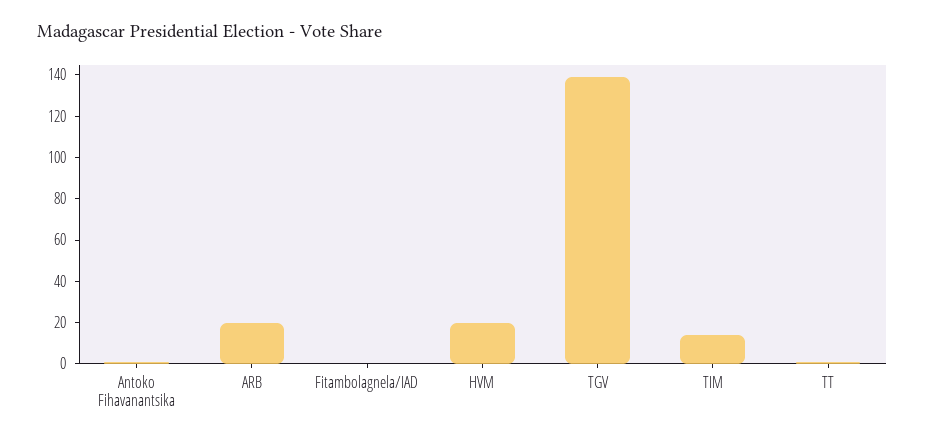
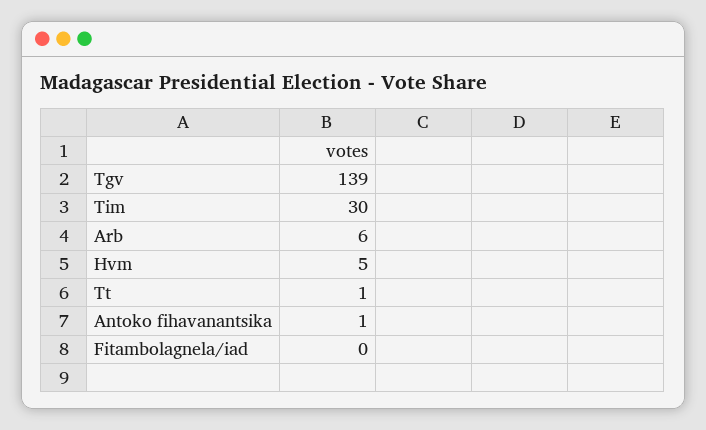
  {
    "Antoko Fihavanantsika": 1,
-   "ARB": 20,
+   "ARB": 6,
    "Fitambolagnela/IAD": 0,
-   "HVM": 20,
+   "HVM": 5,
    "TGV": 139,
-   "TIM": 15,
+   "TIM": 30,
    "TT": 1
  }

